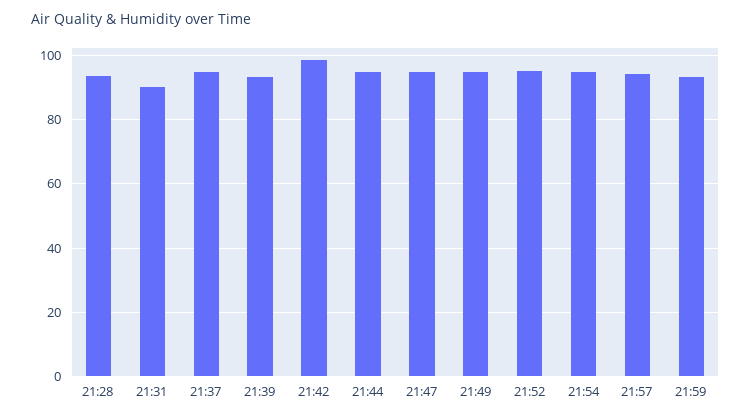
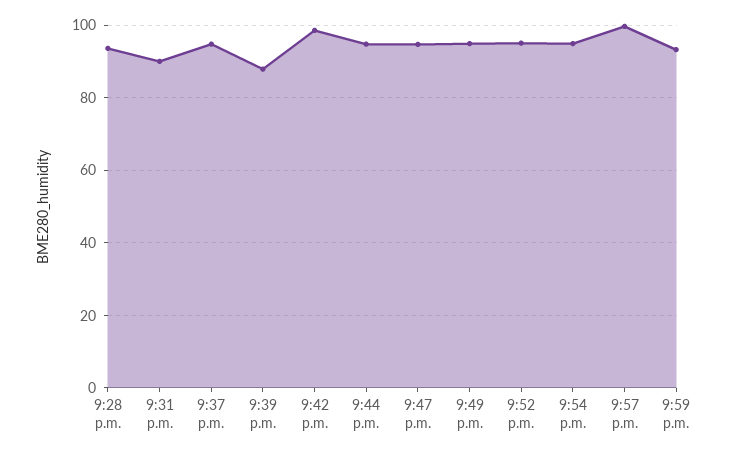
  {
    "21:28": 94,
    "21:31": 90,
    "21:37": 94,
-   "21:39": 94,
+   "21:39": 88,
    "21:42": 98,
    "21:44": 94,
    "21:47": 94,
    "21:49": 94,
    "21:52": 96,
    "21:54": 94,
-   "21:57": 94,
+   "21:57": 100,
    "21:59": 94
  }

